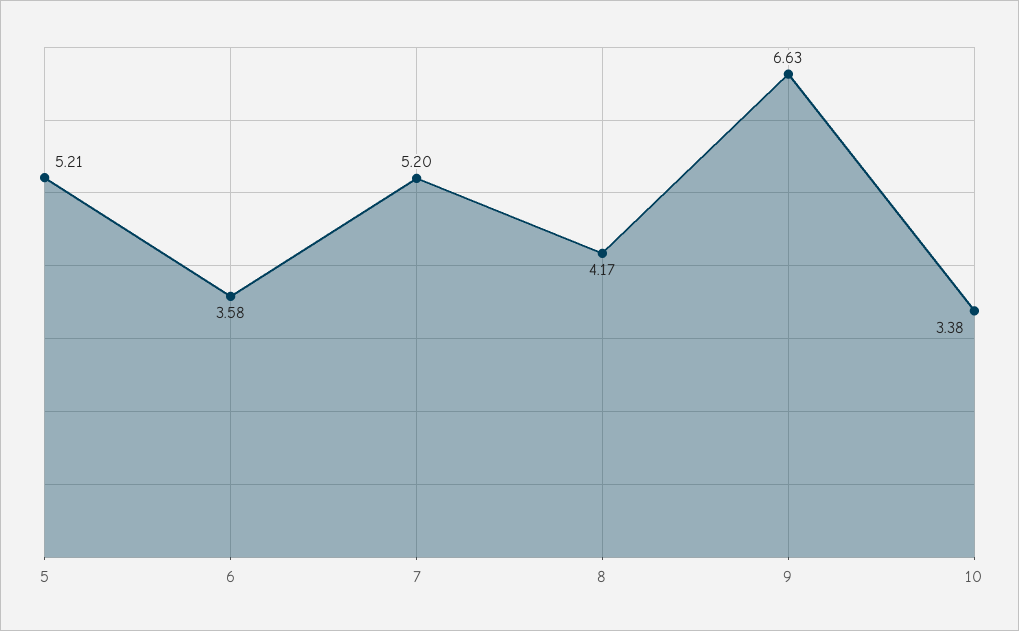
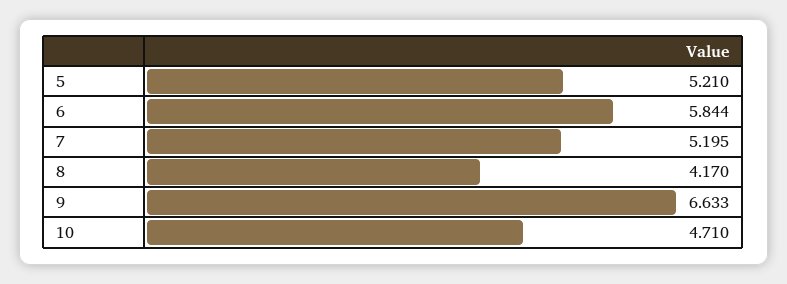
  {
    "5": 5.21,
-   "6": 3.58,
+   "6": 5.844,
    "7": 5.195,
    "8": 4.17,
    "9": 6.633,
-   "10": 3.38
+   "10": 4.71
  }

